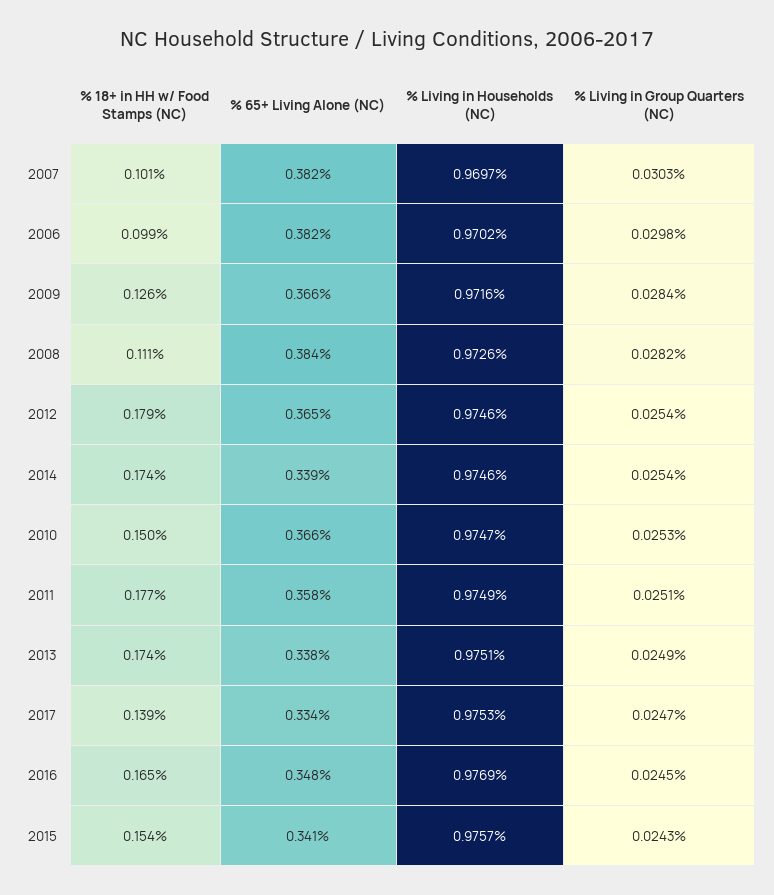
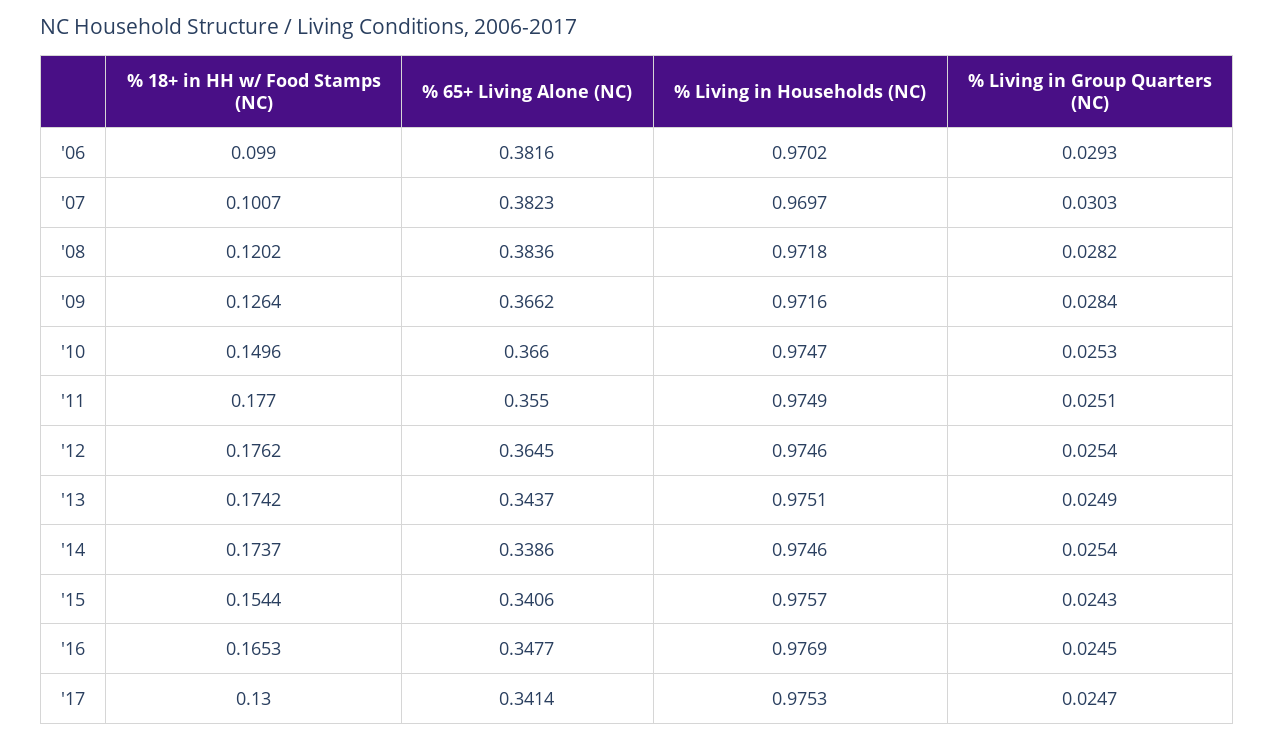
  {
    "% 18+ in HH w/ Food Stamps (NC)": {
      "2007": 0.1007,
      "2006": 0.099,
      "2009": 0.1264,
-     "2008": 0.111,
+     "2008": 0.1202,
-     "2012": 0.179,
+     "2012": 0.1762,
      "2014": 0.1737,
      "2010": 0.1496,
      "2011": 0.177,
      "2013": 0.1742,
-     "2017": 0.139,
+     "2017": 0.13,
      "2016": 0.1653,
      "2015": 0.1544
    },
    "% 65+ Living Alone (NC)": {
      "2007": 0.3823,
      "2006": 0.3816,
      "2009": 0.3662,
      "2008": 0.3836,
      "2012": 0.3645,
      "2014": 0.3386,
      "2010": 0.366,
-     "2011": 0.358,
+     "2011": 0.355,
-     "2013": 0.338,
+     "2013": 0.3437,
-     "2017": 0.334,
+     "2017": 0.3414,
      "2016": 0.3477,
      "2015": 0.3406
    },
    "% Living in Households (NC)": {
      "2007": 0.9697,
      "2006": 0.9702,
      "2009": 0.9716,
-     "2008": 0.9726,
+     "2008": 0.9718,
      "2012": 0.9746,
      "2014": 0.9746,
      "2010": 0.9747,
      "2011": 0.9749,
      "2013": 0.9751,
      "2017": 0.9753,
      "2016": 0.9769,
      "2015": 0.9757
    },
    "% Living in Group Quarters (NC)": {
      "2007": 0.0303,
-     "2006": 0.0298,
+     "2006": 0.0293,
      "2009": 0.0284,
      "2008": 0.0282,
      "2012": 0.0254,
      "2014": 0.0254,
      "2010": 0.0253,
      "2011": 0.0251,
      "2013": 0.0249,
      "2017": 0.0247,
      "2016": 0.0245,
      "2015": 0.0243
    }
  }

